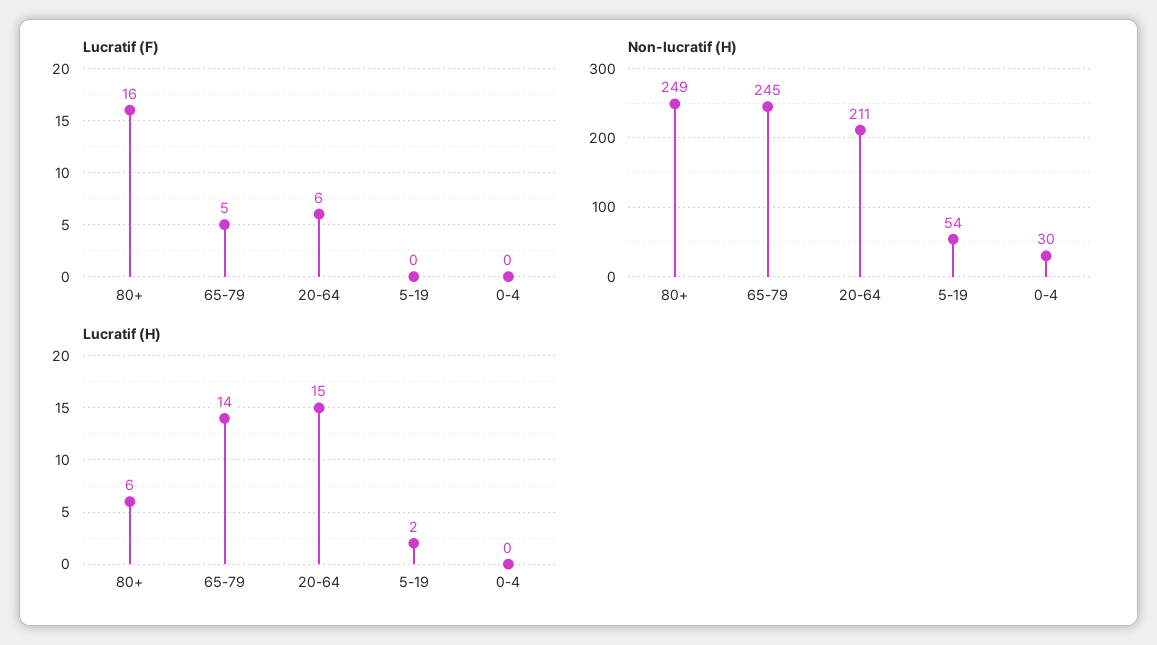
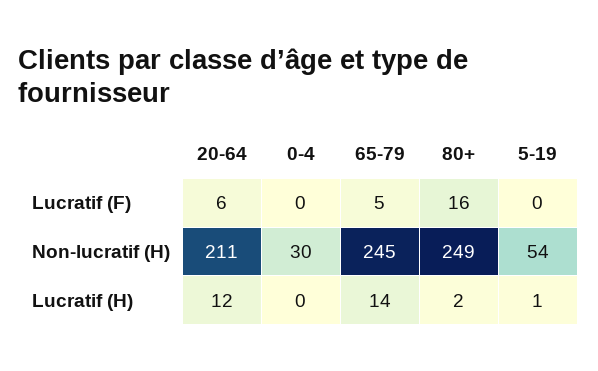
  {
    "Lucratif (F)": {
      "80+": 16,
      "65-79": 5,
      "20-64": 6,
      "5-19": 0,
      "0-4": 0
    },
    "Non-lucratif (H)": {
      "80+": 249,
      "65-79": 245,
      "20-64": 211,
      "5-19": 54,
      "0-4": 30
    },
    "Lucratif (H)": {
-     "80+": 6,
+     "80+": 2,
      "65-79": 14,
-     "20-64": 15,
+     "20-64": 12,
-     "5-19": 2,
+     "5-19": 1,
      "0-4": 0
    }
  }

